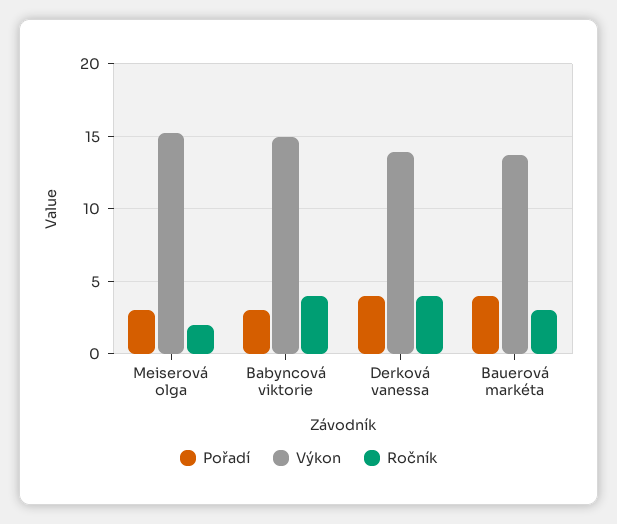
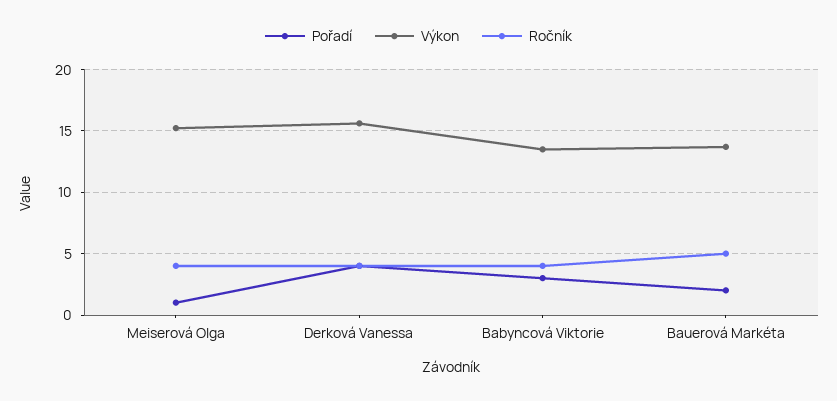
  {
    "Pořadí": {
-     "Meiserová olga": 3,
+     "Meiserová olga": 1,
      "Babyncová viktorie": 3,
      "Derková vanessa": 4,
-     "Bauerová markéta": 4
+     "Bauerová markéta": 2
    },
    "Výkon": {
      "Meiserová olga": 15,
-     "Babyncová viktorie": 15,
+     "Babyncová viktorie": 13.5,
-     "Derková vanessa": 14,
+     "Derková vanessa": 15.5,
      "Bauerová markéta": 13.5
    },
    "Ročník": {
-     "Meiserová olga": 2,
+     "Meiserová olga": 4,
      "Babyncová viktorie": 4,
      "Derková vanessa": 4,
-     "Bauerová markéta": 3
+     "Bauerová markéta": 5
    }
  }

